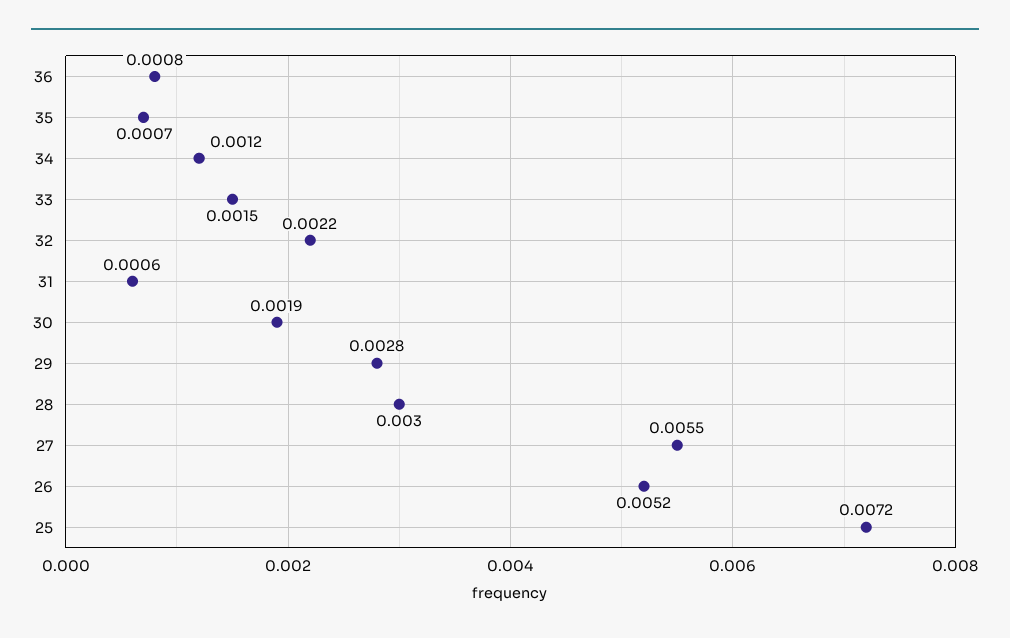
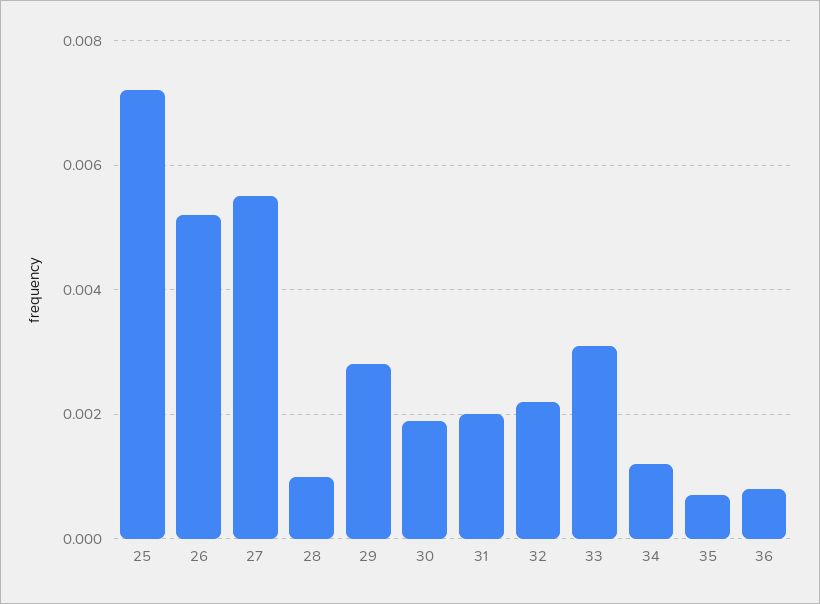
  {
    "36": 0.0008,
    "35": 0.0007,
    "34": 0.0012,
-   "33": 0.0015,
+   "33": 0.003,
    "32": 0.0022,
-   "31": 0.0006,
+   "31": 0.002,
    "30": 0.0019,
    "29": 0.0028,
-   "28": 0.003,
+   "28": 0.001,
    "27": 0.0055,
    "26": 0.0052,
    "25": 0.0072
  }

